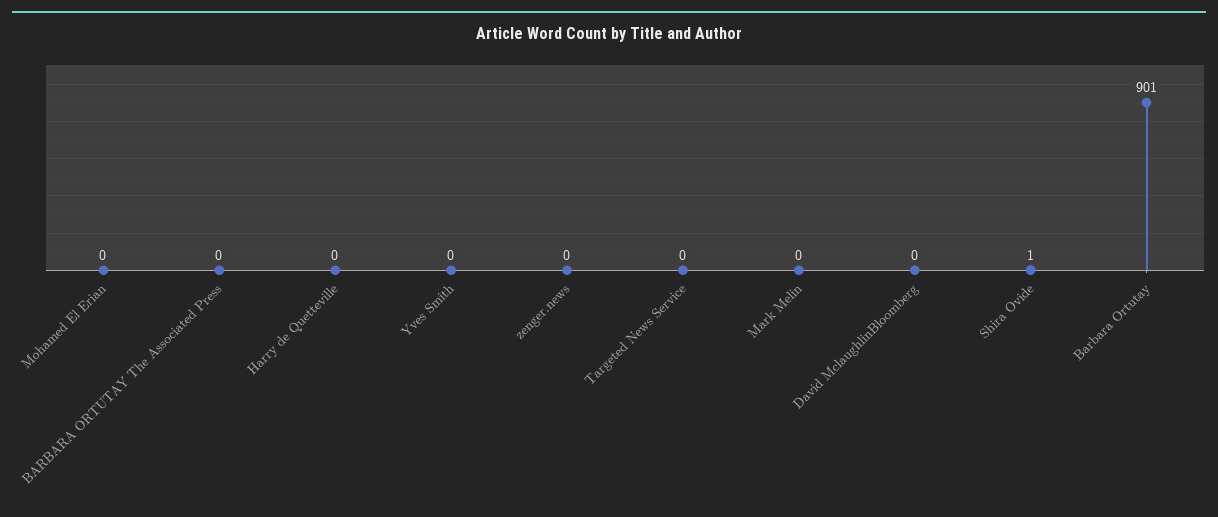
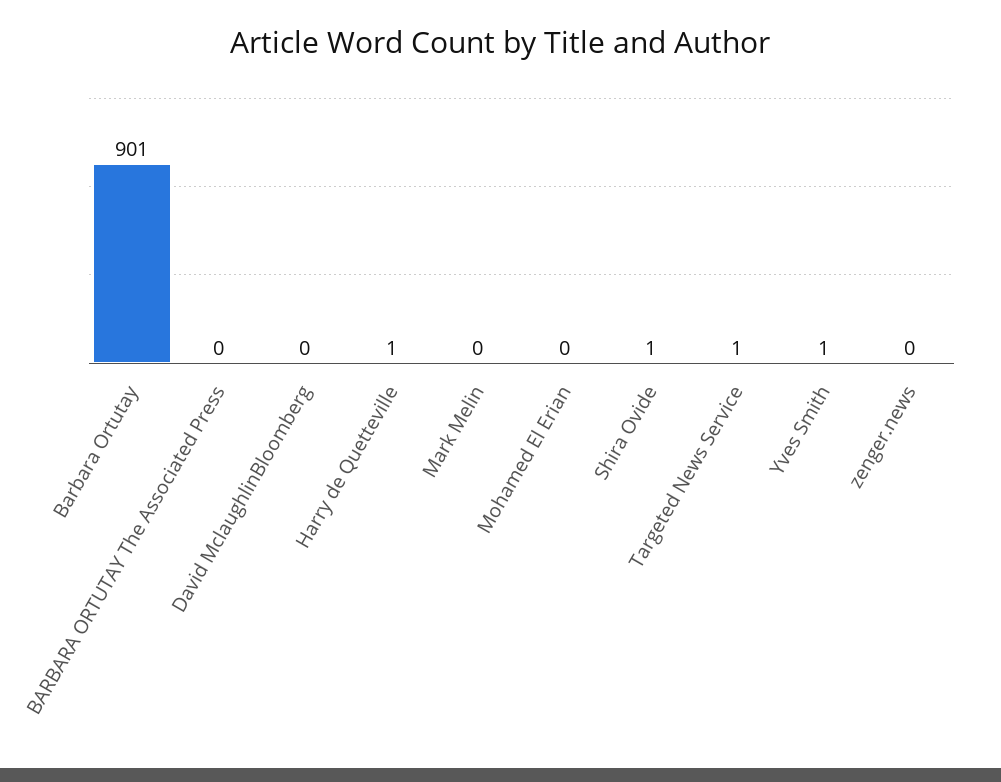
  {
    "Mohamed El Erian": 0,
    "BARBARA ORTUTAY The Associated Press": 0,
-   "Harry de Quetteville": 0,
+   "Harry de Quetteville": 1,
-   "Yves Smith": 0,
+   "Yves Smith": 1,
    "zenger.news": 0,
-   "Targeted News Service": 0,
+   "Targeted News Service": 1,
    "Mark Melin": 0,
    "David MclaughlinBloomberg": 0,
    "Shira Ovide": 1,
    "Barbara Ortutay": 901
  }

